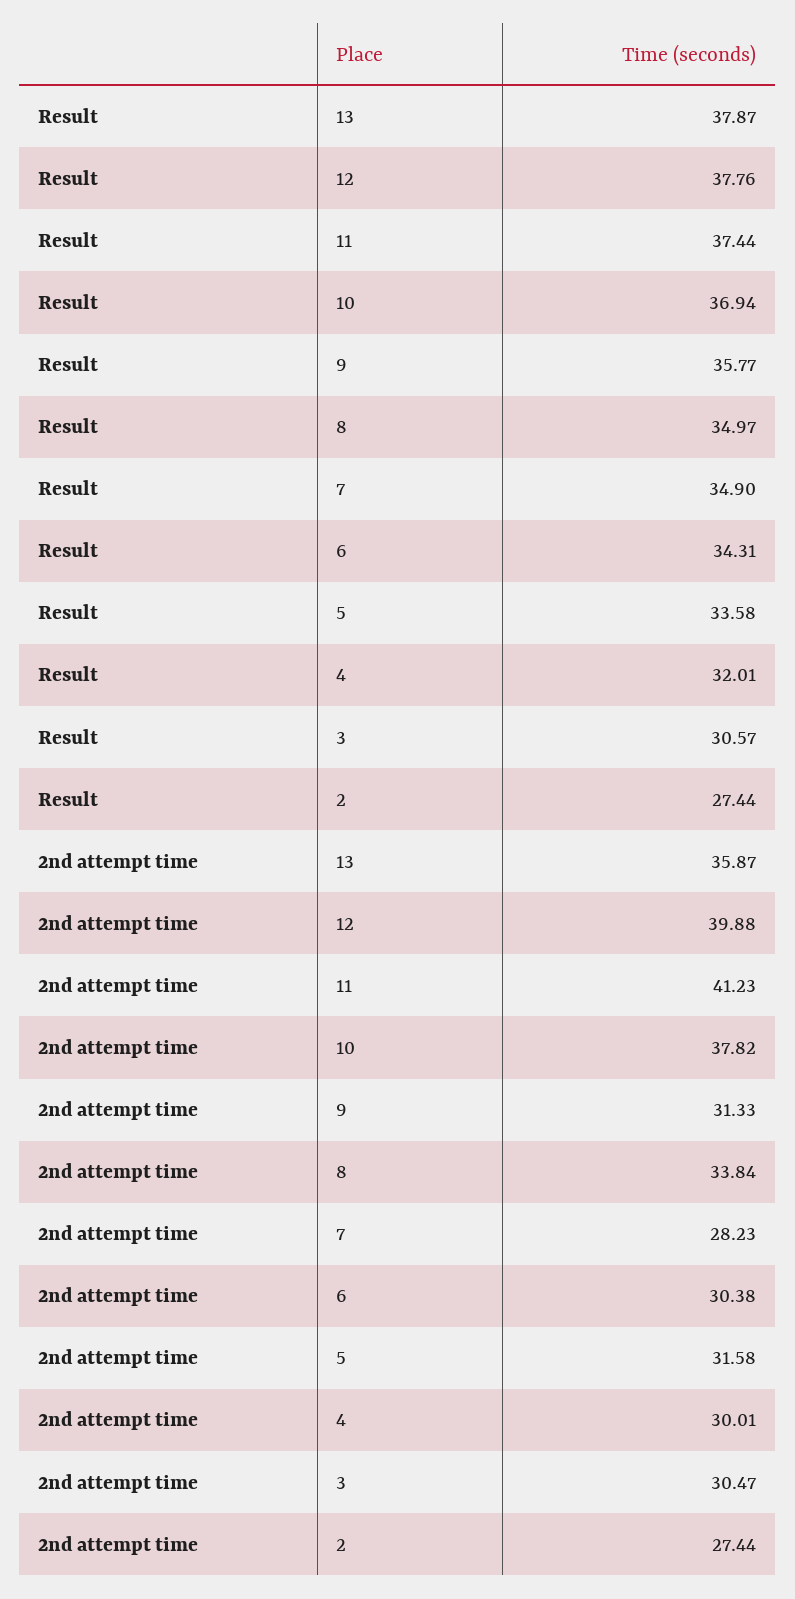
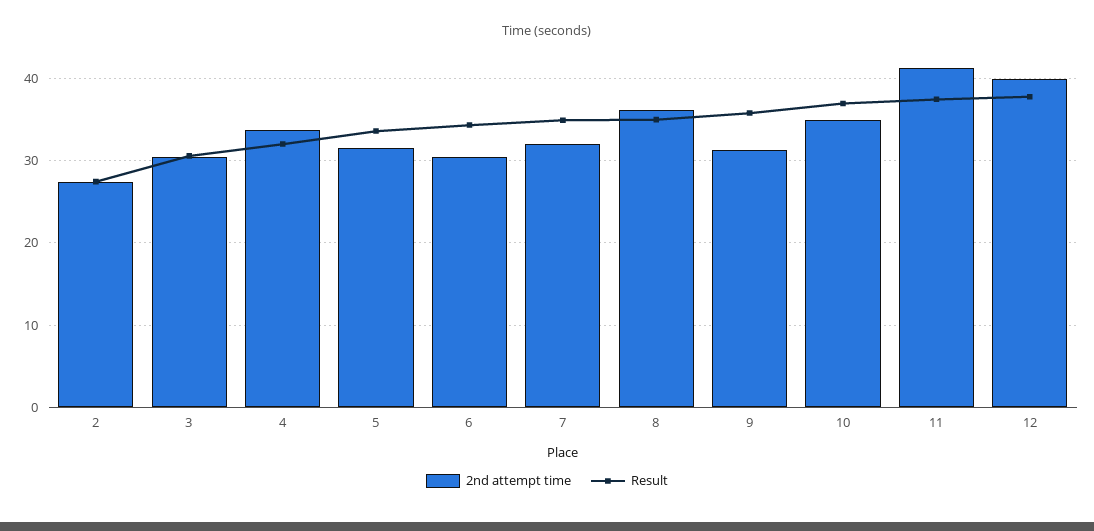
  {
    "Result": {
-     "13": 37.87,
      "12": 37.76,
      "11": 37.44,
      "10": 36.94,
      "9": 35.77,
      "8": 34.97,
      "7": 34.9,
      "6": 34.31,
      "5": 33.58,
      "4": 32.01,
      "3": 30.57,
      "2": 27.44
    },
    "2nd attempt time": {
-     "13": 35.87,
      "12": 39.88,
      "11": 41.23,
-     "10": 37.82,
+     "10": 35,
      "9": 31.33,
-     "8": 33.84,
+     "8": 36,
-     "7": 28.23,
+     "7": 32,
      "6": 30.38,
      "5": 31.58,
-     "4": 30.01,
+     "4": 34,
      "3": 30.47,
      "2": 27.44
    }
  }

